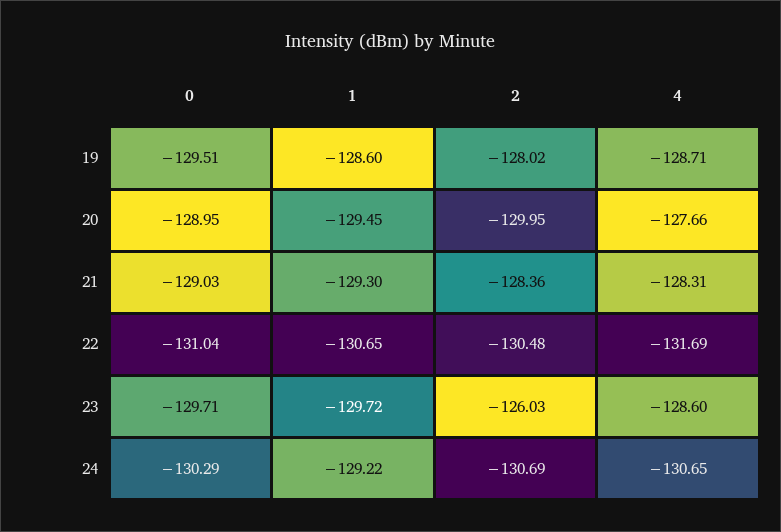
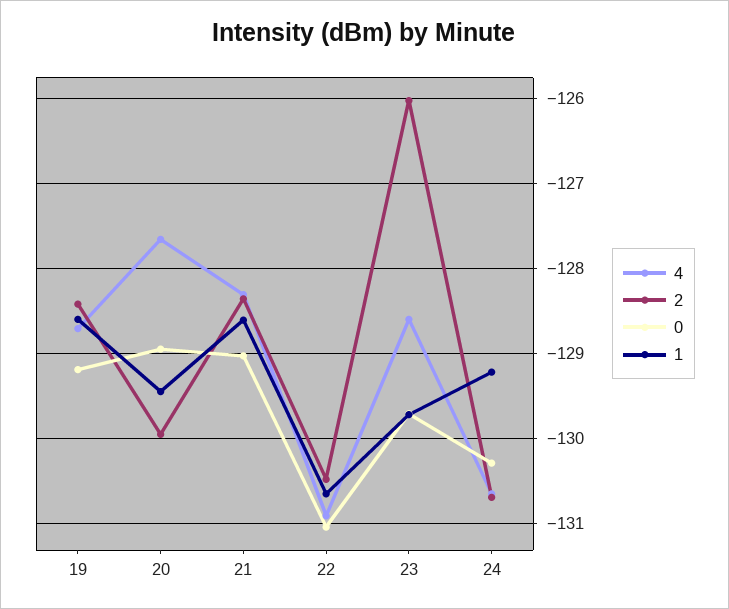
  {
    "0": {
-     "19": -129.51,
+     "19": -129.2,
      "20": -128.95,
      "21": -129.03,
      "22": -131.04,
      "23": -129.71,
      "24": -130.29
    },
    "1": {
      "19": -128.6,
      "20": -129.45,
-     "21": -129.3,
+     "21": -128.6,
      "22": -130.65,
      "23": -129.72,
      "24": -129.22
    },
    "2": {
-     "19": -128.02,
+     "19": -128.4,
      "20": -129.95,
      "21": -128.36,
      "22": -130.48,
      "23": -126.03,
      "24": -130.69
    },
    "4": {
      "19": -128.71,
      "20": -127.66,
      "21": -128.31,
-     "22": -131.69,
+     "22": -130.9,
      "23": -128.6,
      "24": -130.65
    }
  }

